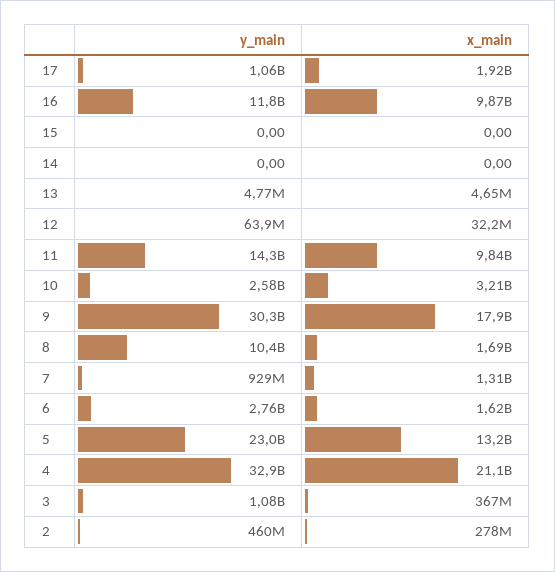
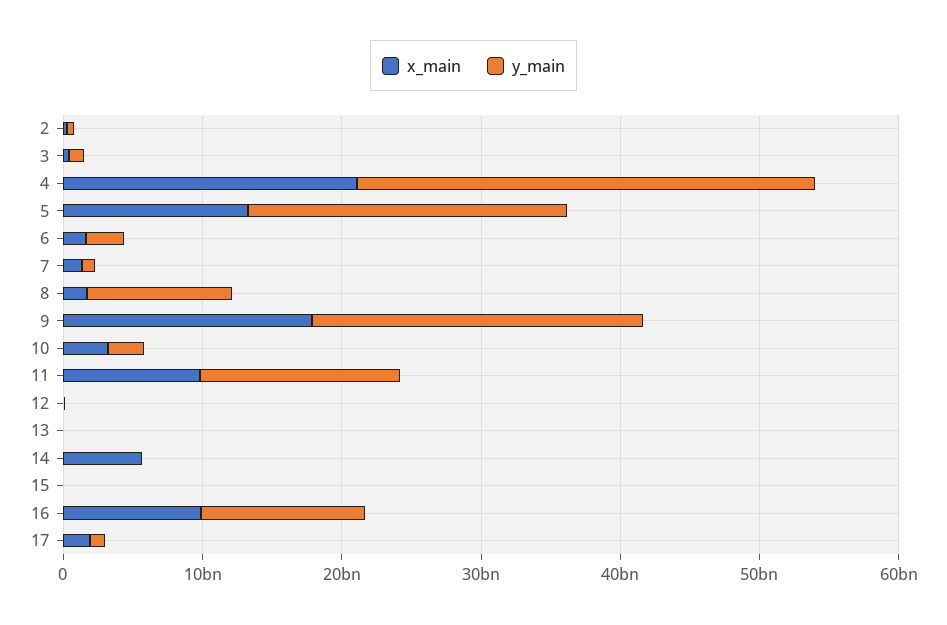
  {
    "y_main": {
      "17": 1060000000,
      "16": 11800000000,
      "15": 0,
      "14": 0,
      "13": 4770000,
      "12": 63900000,
      "11": 14300000000,
      "10": 2580000000,
-     "9": 30300000000,
+     "9": 24000000000,
      "8": 10400000000,
      "7": 929000000,
      "6": 2760000000,
      "5": 23000000000,
      "4": 32900000000,
      "3": 1080000000,
      "2": 460000000
    },
    "x_main": {
      "17": 1920000000,
      "16": 9870000000,
      "15": 0,
-     "14": 0,
+     "14": 6000000000,
      "13": 4650000,
      "12": 32200000,
      "11": 9840000000,
      "10": 3210000000,
      "9": 17900000000,
      "8": 1690000000,
      "7": 1310000000,
      "6": 1620000000,
      "5": 13200000000,
      "4": 21100000000,
      "3": 367000000,
      "2": 278000000
    }
  }

